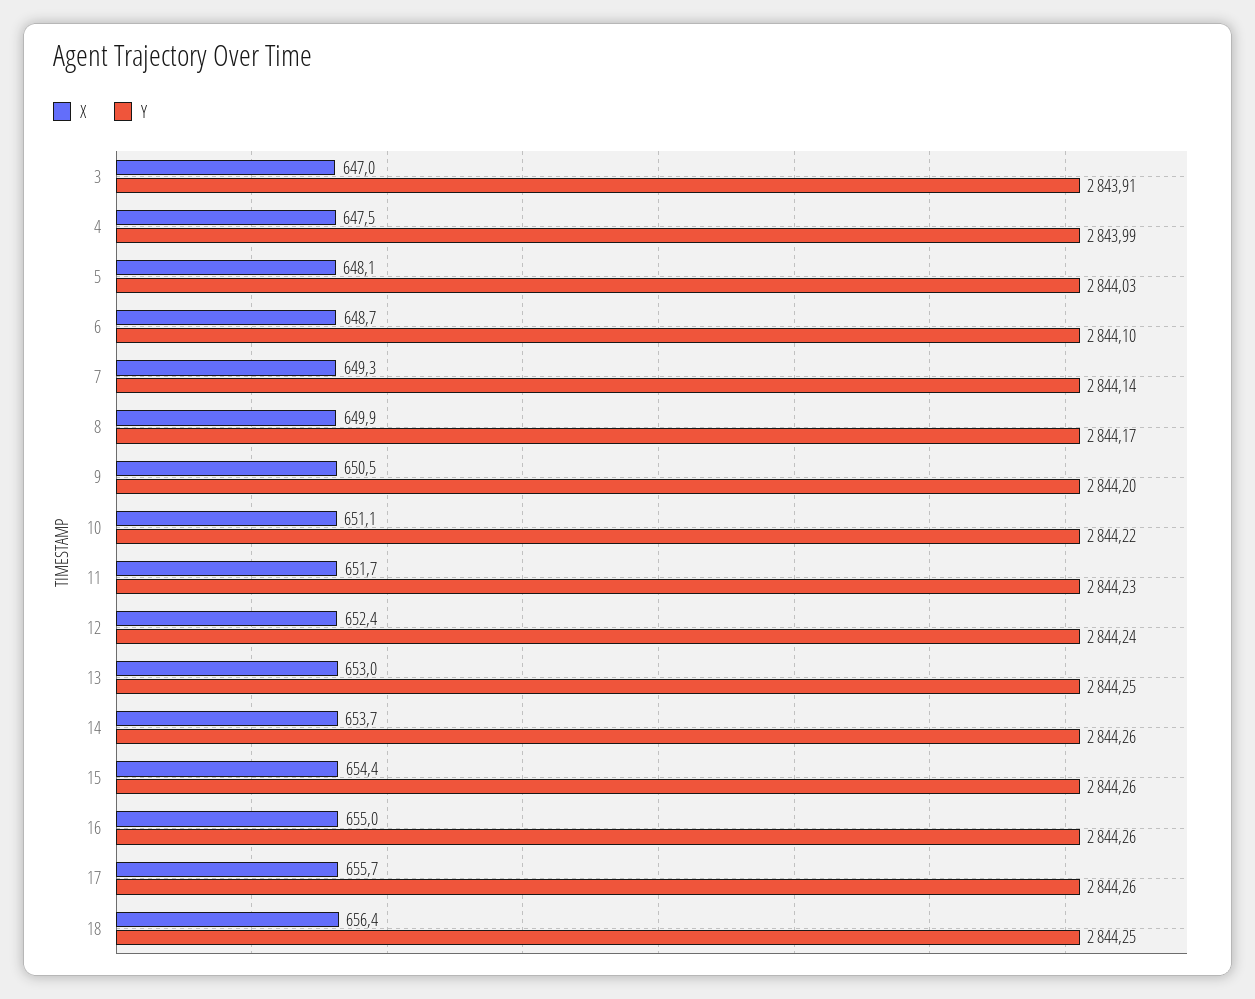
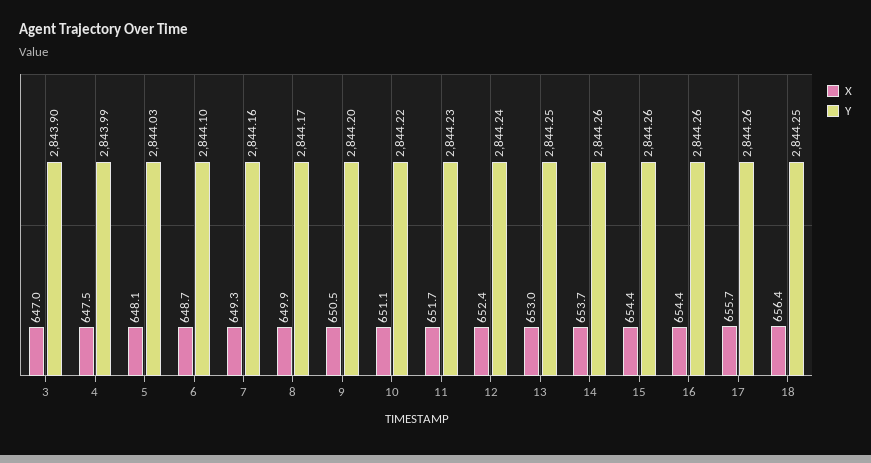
  {
    "X": {
      "3": 647,
      "4": 647.5,
      "5": 648.1,
      "6": 648.7,
      "7": 649.3,
      "8": 649.9,
      "9": 650.5,
      "10": 651.1,
      "11": 651.7,
      "12": 652.4,
      "13": 653,
      "14": 653.7,
      "15": 654.4,
-     "16": 655,
+     "16": 654.4,
      "17": 655.7,
      "18": 656.4
    },
    "Y": {
-     "3": 2843.91,
+     "3": 2843.9,
      "4": 2843.99,
      "5": 2844.03,
      "6": 2844.1,
-     "7": 2844.14,
+     "7": 2844.16,
      "8": 2844.17,
      "9": 2844.2,
      "10": 2844.22,
      "11": 2844.23,
      "12": 2844.24,
      "13": 2844.25,
      "14": 2844.26,
      "15": 2844.26,
      "16": 2844.26,
      "17": 2844.26,
      "18": 2844.25
    }
  }

